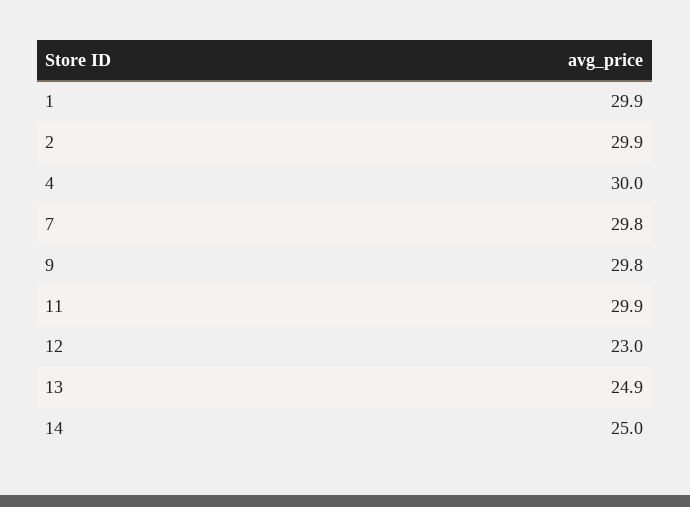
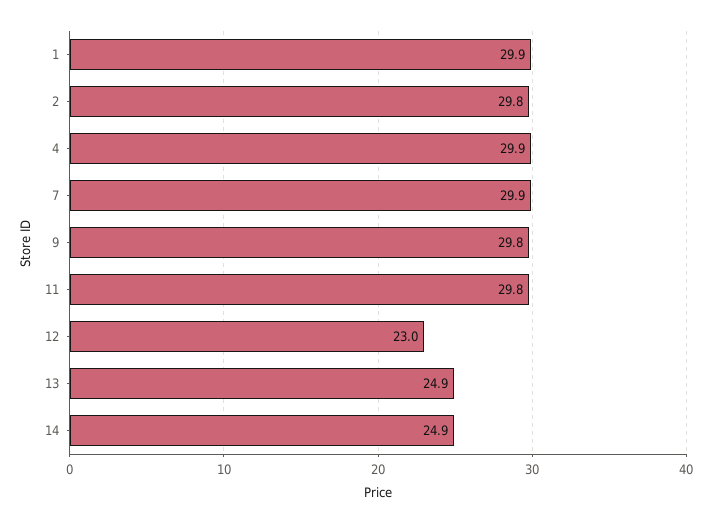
  {
    "1": 29.9,
-   "2": 29.9,
+   "2": 29.8,
-   "4": 30,
+   "4": 29.9,
-   "7": 29.8,
+   "7": 29.9,
    "9": 29.8,
-   "11": 29.9,
+   "11": 29.8,
    "12": 23,
    "13": 24.9,
-   "14": 25
+   "14": 24.9
  }

